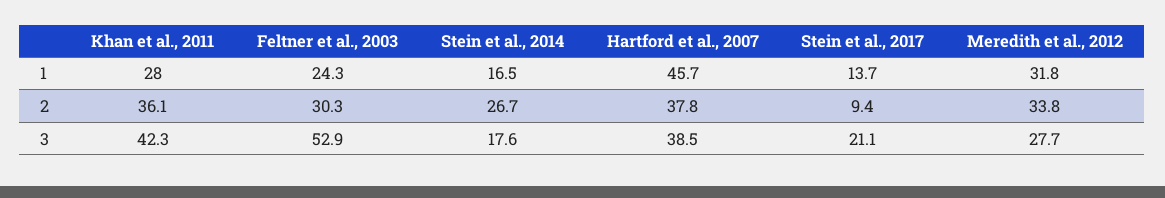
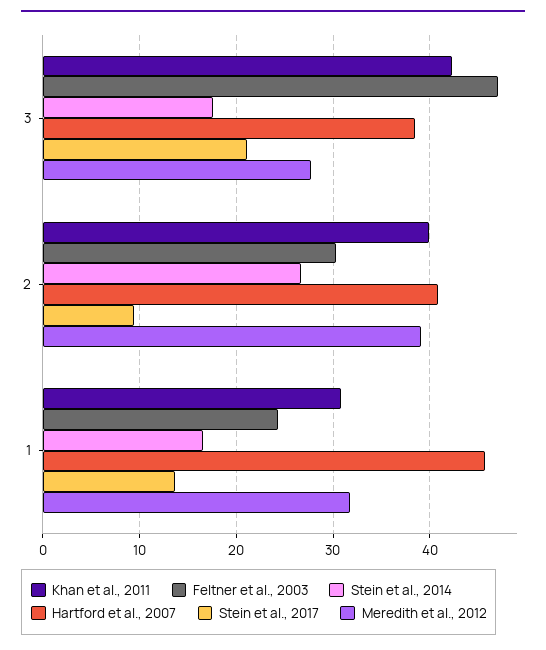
  {
    "Khan et al., 2011": {
-     "1": 28,
+     "1": 31,
-     "2": 36.1,
+     "2": 40,
      "3": 42.3
    },
    "Feltner et al., 2003": {
      "1": 24.3,
      "2": 30.3,
-     "3": 52.9
+     "3": 47
    },
    "Stein et al., 2014": {
      "1": 16.5,
      "2": 26.7,
      "3": 17.6
    },
    "Hartford et al., 2007": {
      "1": 45.7,
-     "2": 37.8,
+     "2": 41,
      "3": 38.5
    },
    "Stein et al., 2017": {
      "1": 13.7,
      "2": 9.4,
      "3": 21.1
    },
    "Meredith et al., 2012": {
      "1": 31.8,
-     "2": 33.8,
+     "2": 39,
      "3": 27.7
    }
  }

